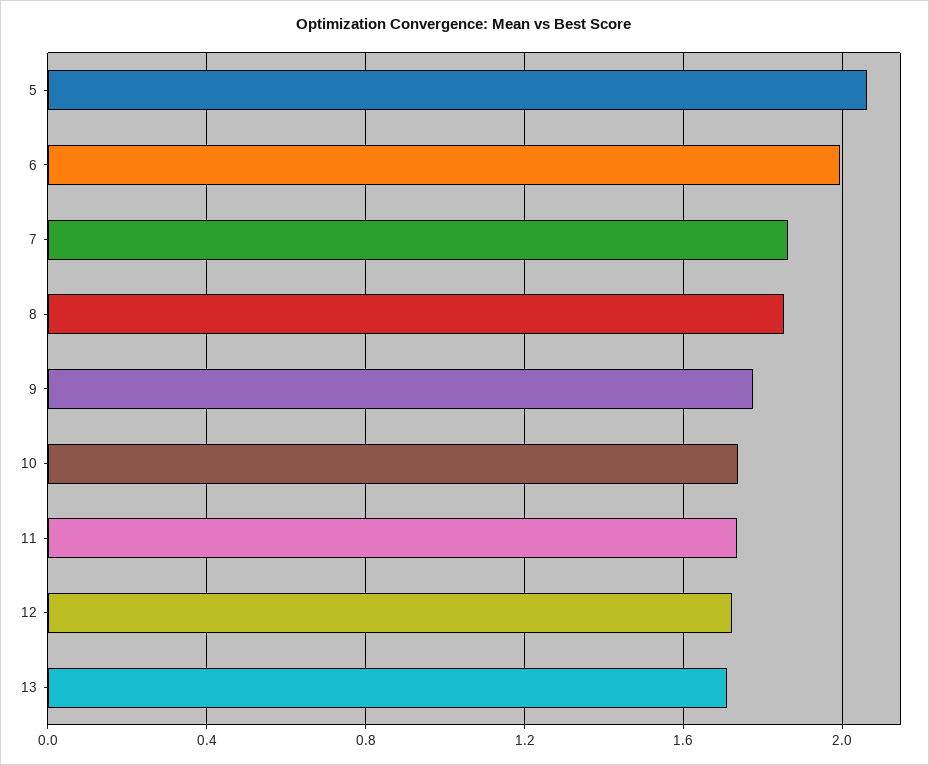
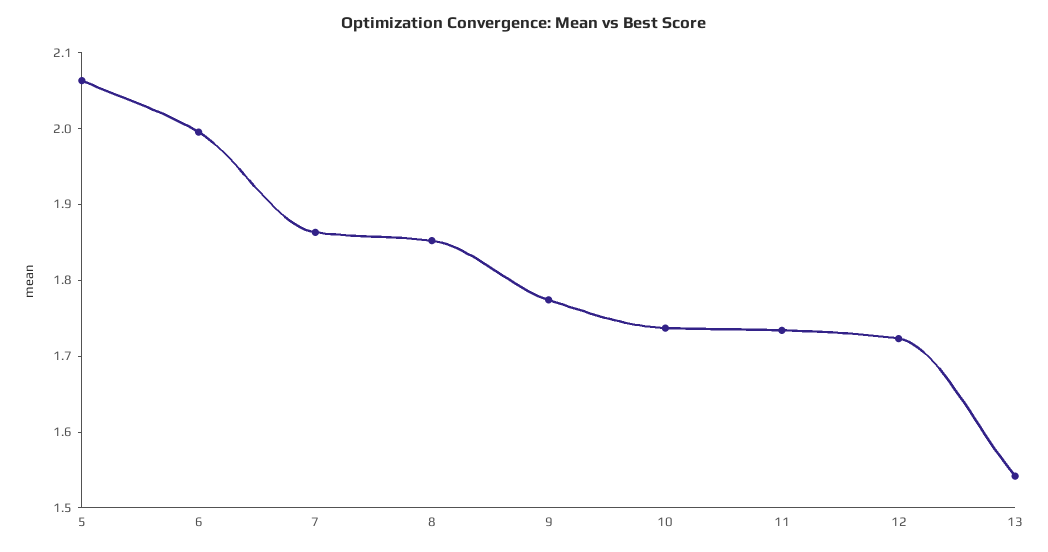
  {
    "5": 2.06,
    "6": 2,
    "7": 1.86,
    "8": 1.86,
    "9": 1.78,
    "10": 1.74,
    "11": 1.74,
    "12": 1.72,
-   "13": 1.7
+   "13": 1.54
  }

